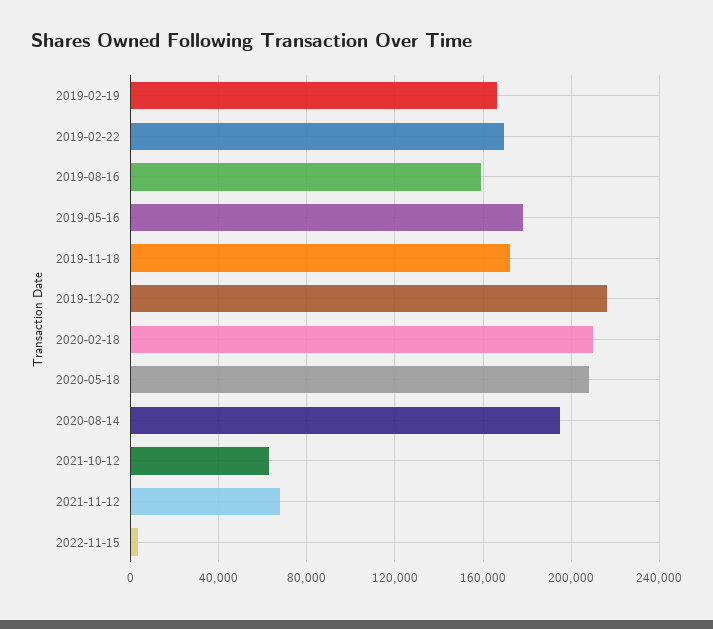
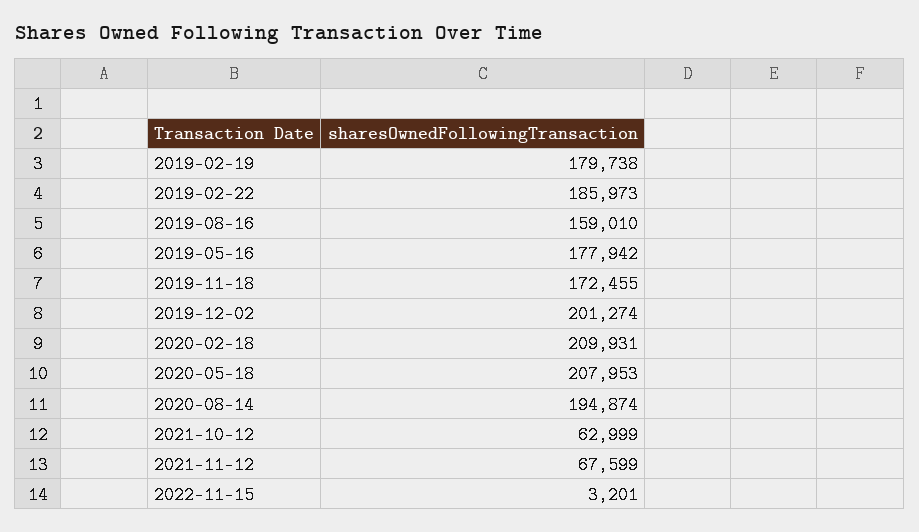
  {
-   "2019-02-19": 165000,
+   "2019-02-19": 179738,
-   "2019-02-22": 170000,
+   "2019-02-22": 185973,
    "2019-08-16": 159010,
    "2019-05-16": 177942,
    "2019-11-18": 172455,
-   "2019-12-02": 215000,
+   "2019-12-02": 201274,
    "2020-02-18": 209931,
    "2020-05-18": 207953,
    "2020-08-14": 194874,
    "2021-10-12": 62999,
    "2021-11-12": 67599,
    "2022-11-15": 3201
  }

